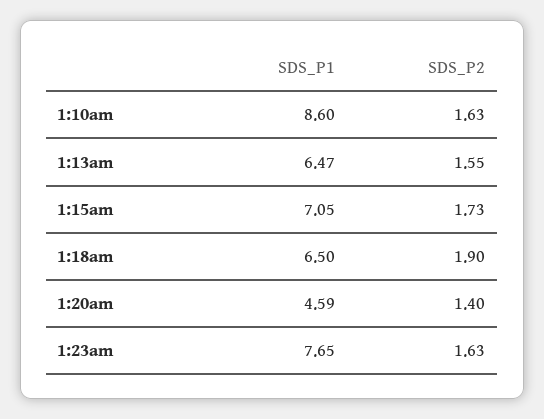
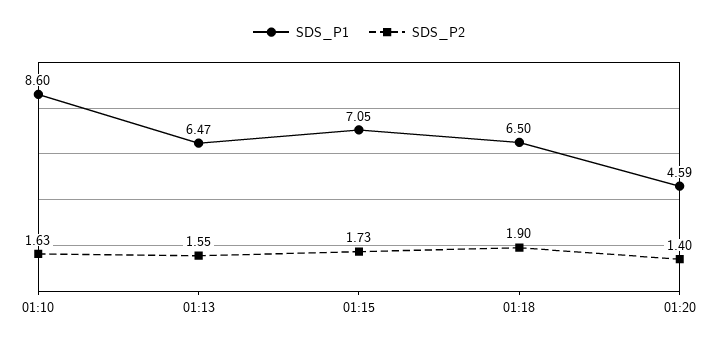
  {
    "SDS_P1": {
      "1:10am": 8.6,
      "1:13am": 6.47,
      "1:15am": 7.05,
      "1:18am": 6.5,
-     "1:20am": 4.59,
+     "1:20am": 4.59
-     "1:23am": 7.65
    },
    "SDS_P2": {
      "1:10am": 1.63,
      "1:13am": 1.55,
      "1:15am": 1.73,
      "1:18am": 1.9,
-     "1:20am": 1.4,
+     "1:20am": 1.4
-     "1:23am": 1.63
    }
  }

